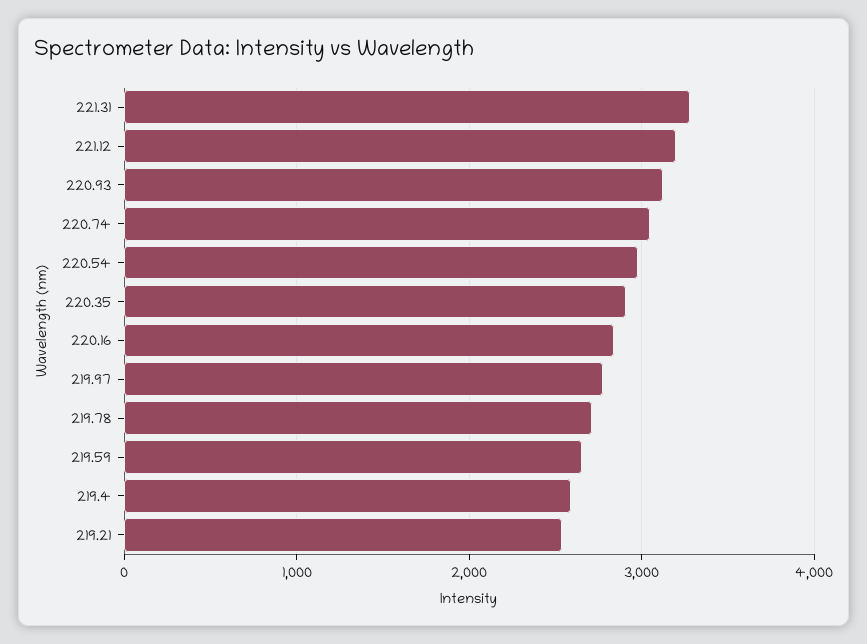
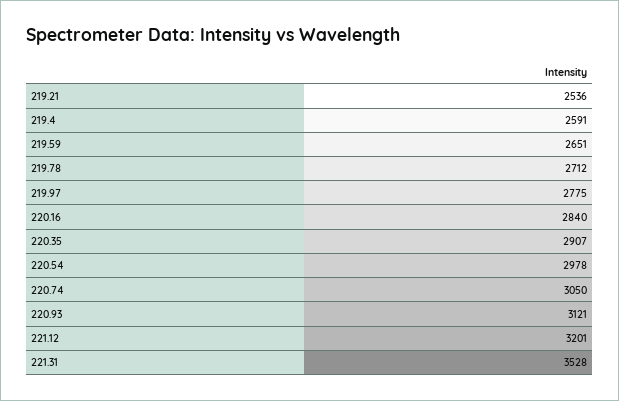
  {
-   "221.31": 3300,
+   "221.31": 3528,
    "221.12": 3201,
    "220.93": 3121,
    "220.74": 3050,
    "220.54": 2978,
    "220.35": 2907,
    "220.16": 2840,
    "219.97": 2775,
    "219.78": 2712,
    "219.59": 2651,
    "219.4": 2591,
    "219.21": 2536
  }

